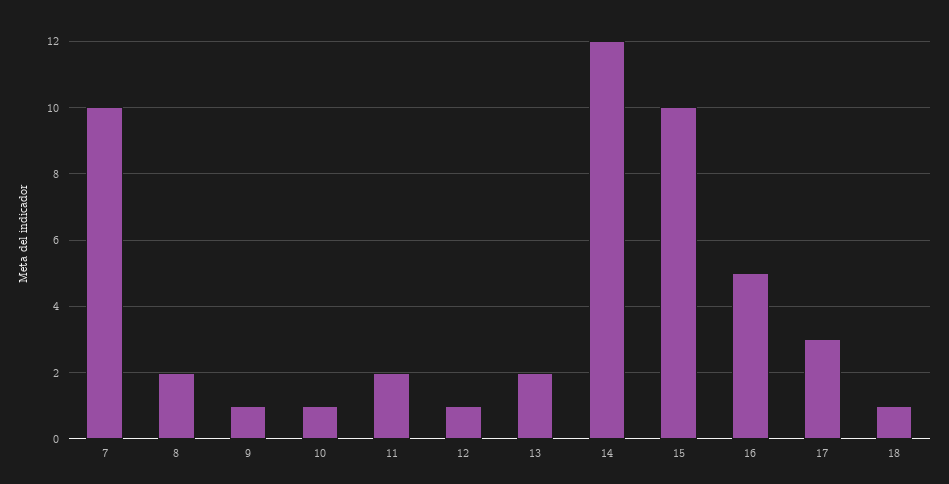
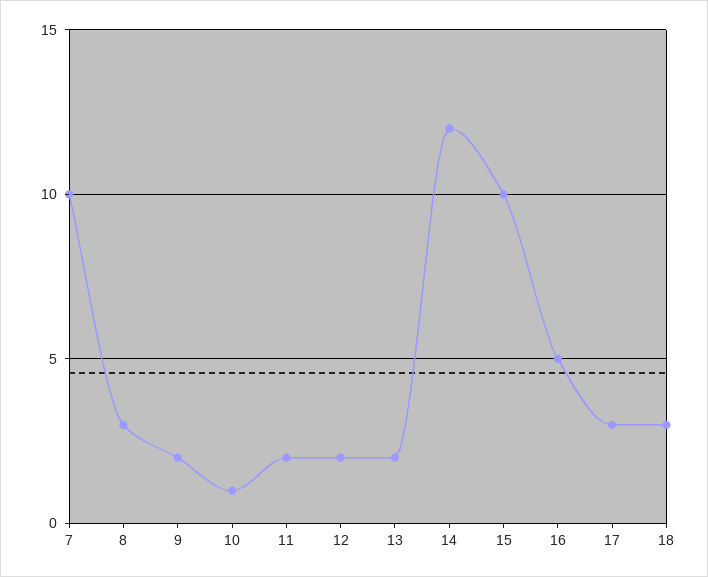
  {
    "7": 10,
-   "8": 2,
+   "8": 3,
-   "9": 1,
+   "9": 2,
    "10": 1,
    "11": 2,
-   "12": 1,
+   "12": 2,
    "13": 2,
    "14": 12,
    "15": 10,
    "16": 5,
    "17": 3,
-   "18": 1
+   "18": 3
  }

